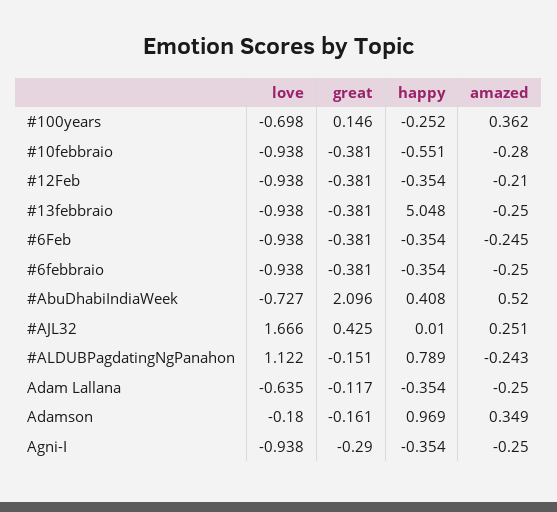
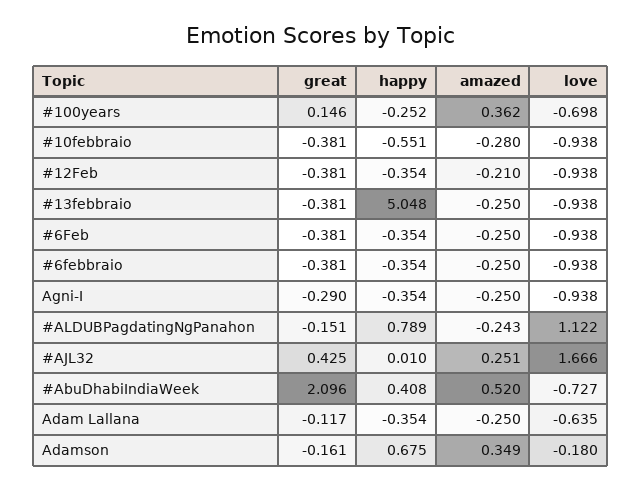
  {
    "love": {
      "#100years": -0.698,
      "#10febbraio": -0.938,
      "#12Feb": -0.938,
      "#13febbraio": -0.938,
      "#6Feb": -0.938,
      "#6febbraio": -0.938,
      "#AbuDhabiIndiaWeek": -0.727,
      "#AJL32": 1.666,
      "#ALDUBPagdatingNgPanahon": 1.122,
      "Adam Lallana": -0.635,
      "Adamson": -0.18,
      "Agni-I": -0.938
    },
    "great": {
      "#100years": 0.146,
      "#10febbraio": -0.381,
      "#12Feb": -0.381,
      "#13febbraio": -0.381,
      "#6Feb": -0.381,
      "#6febbraio": -0.381,
      "#AbuDhabiIndiaWeek": 2.096,
      "#AJL32": 0.425,
      "#ALDUBPagdatingNgPanahon": -0.151,
      "Adam Lallana": -0.117,
      "Adamson": -0.161,
      "Agni-I": -0.29
    },
    "happy": {
      "#100years": -0.252,
      "#10febbraio": -0.551,
      "#12Feb": -0.354,
      "#13febbraio": 5.048,
      "#6Feb": -0.354,
      "#6febbraio": -0.354,
      "#AbuDhabiIndiaWeek": 0.408,
      "#AJL32": 0.01,
      "#ALDUBPagdatingNgPanahon": 0.789,
      "Adam Lallana": -0.354,
-     "Adamson": 0.969,
+     "Adamson": 0.675,
      "Agni-I": -0.354
    },
    "amazed": {
      "#100years": 0.362,
      "#10febbraio": -0.28,
      "#12Feb": -0.21,
      "#13febbraio": -0.25,
-     "#6Feb": -0.245,
+     "#6Feb": -0.25,
      "#6febbraio": -0.25,
      "#AbuDhabiIndiaWeek": 0.52,
      "#AJL32": 0.251,
      "#ALDUBPagdatingNgPanahon": -0.243,
      "Adam Lallana": -0.25,
      "Adamson": 0.349,
      "Agni-I": -0.25
    }
  }

